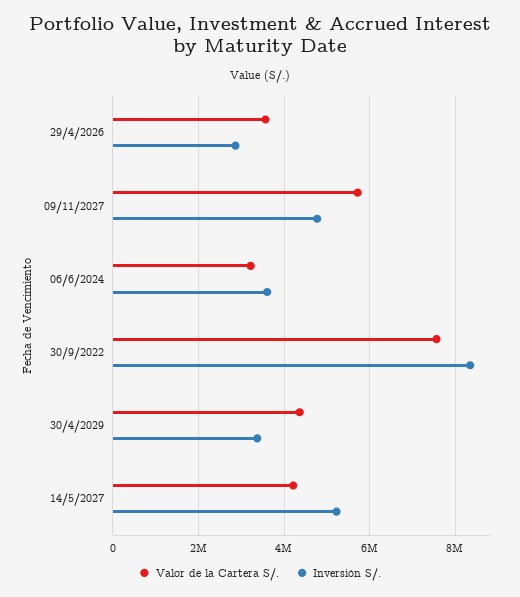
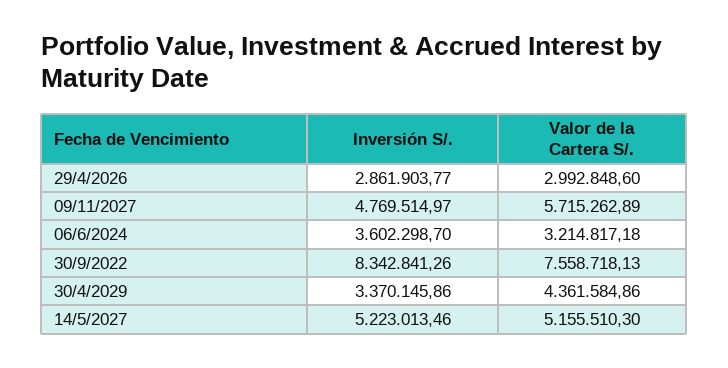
  {
    "Valor de la Cartera S/.": {
-     "29/4/2026": 3600000,
+     "29/4/2026": 2992848.6,
      "09/11/2027": 5715262.89,
      "06/6/2024": 3214817.18,
      "30/9/2022": 7558718.13,
      "30/4/2029": 4361584.86,
-     "14/5/2027": 4200000
+     "14/5/2027": 5155510.3
    },
    "Inversión S/.": {
      "29/4/2026": 2861903.77,
      "09/11/2027": 4769514.97,
      "06/6/2024": 3602298.7,
      "30/9/2022": 8342841.26,
      "30/4/2029": 3370145.86,
      "14/5/2027": 5223013.46
    }
  }

